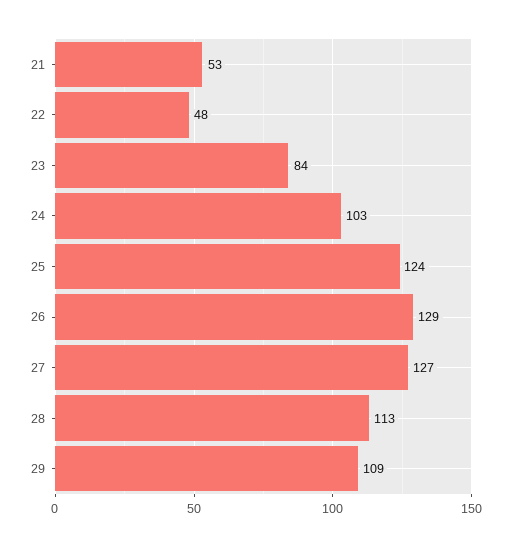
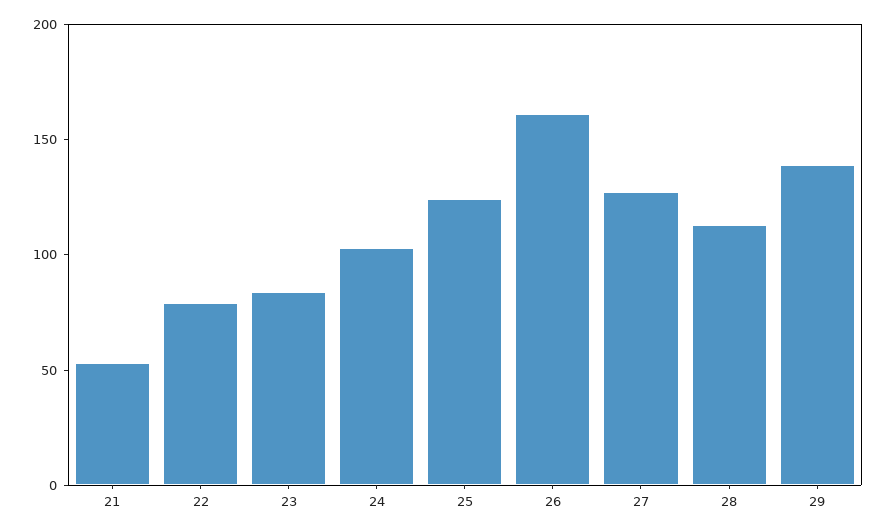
  {
    "21": 53,
-   "22": 48,
+   "22": 80,
    "23": 84,
    "24": 103,
    "25": 124,
-   "26": 129,
+   "26": 160,
    "27": 127,
    "28": 113,
-   "29": 109
+   "29": 140
  }

